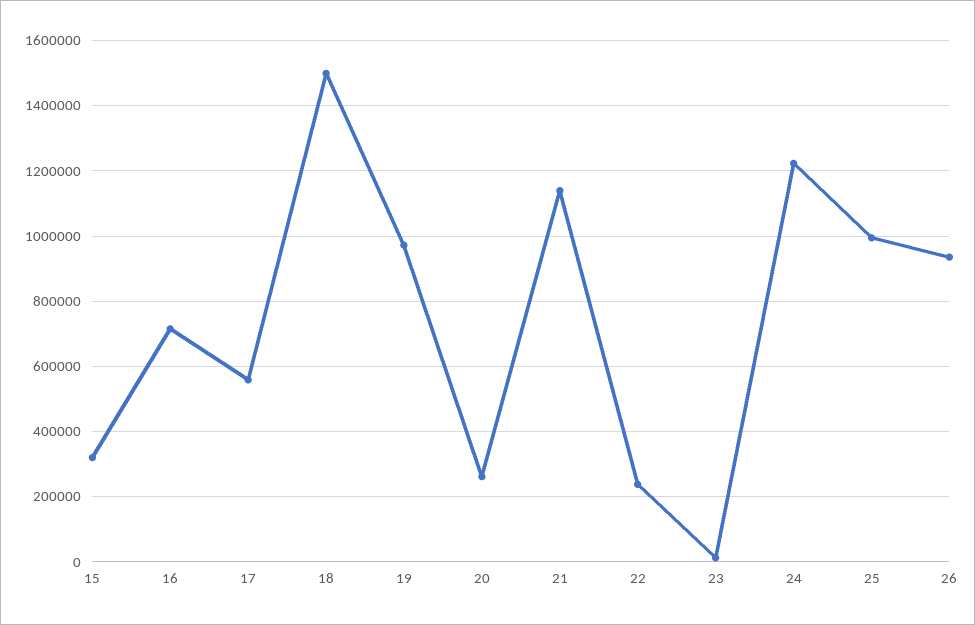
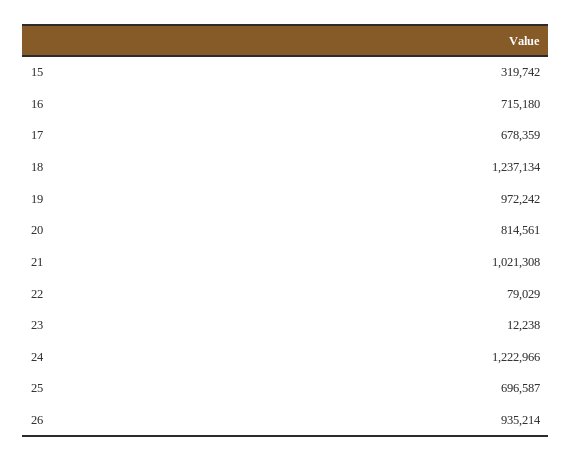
  {
    "15": 319742,
    "16": 715180,
-   "17": 560000,
+   "17": 678359,
-   "18": 1500000,
+   "18": 1237134,
    "19": 972242,
-   "20": 260000,
+   "20": 814561,
-   "21": 1140000,
+   "21": 1021308,
-   "22": 240000,
+   "22": 79029,
    "23": 12238,
    "24": 1222966,
-   "25": 1000000,
+   "25": 696587,
    "26": 935214
  }

